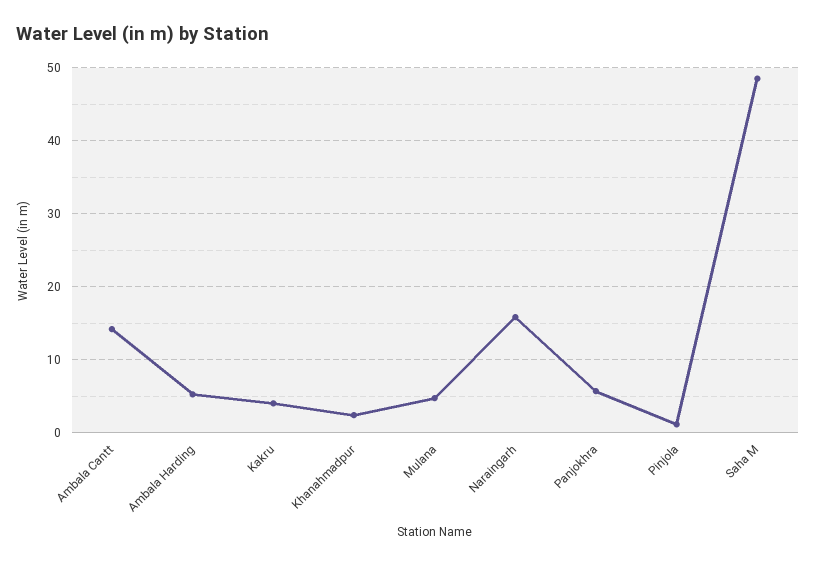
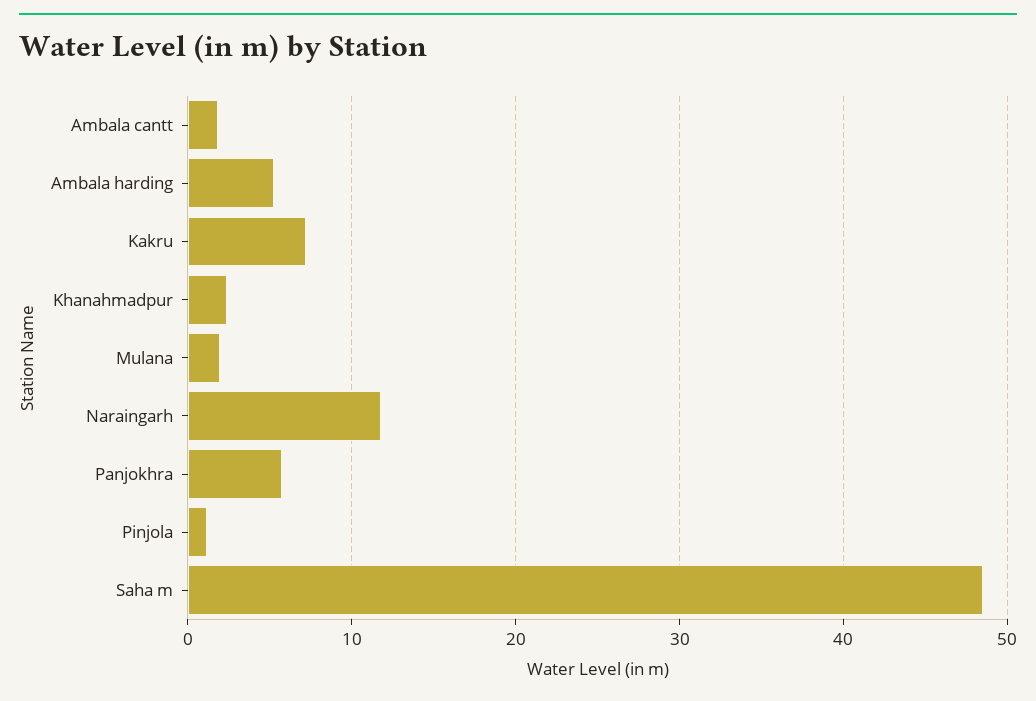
  {
-   "Ambala Cantt": 14,
+   "Ambala Cantt": 2,
    "Ambala Harding": 5,
-   "Kakru": 4,
+   "Kakru": 7,
    "Khanahmadpur": 2,
-   "Mulana": 5,
+   "Mulana": 2,
-   "Naraingarh": 16,
+   "Naraingarh": 12,
    "Panjokhra": 6,
    "Pinjola": 1,
    "Saha M": 48
  }

